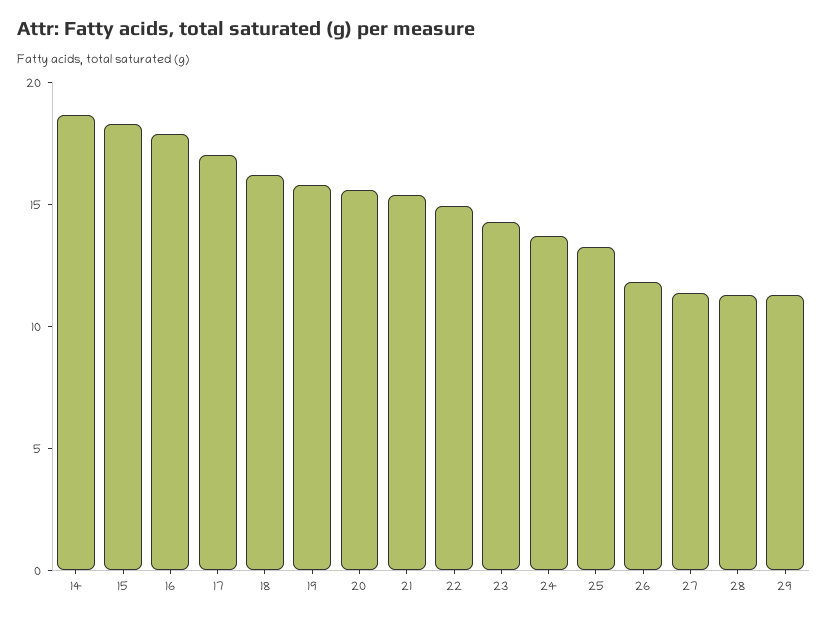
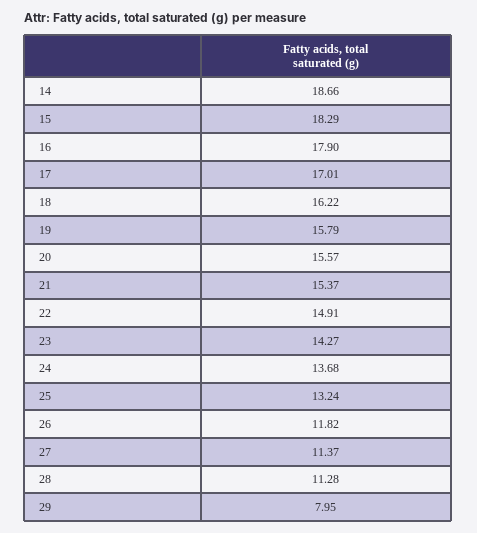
  {
    "14": 18.66,
    "15": 18.29,
    "16": 17.9,
    "17": 17.01,
    "18": 16.22,
    "19": 15.79,
    "20": 15.57,
    "21": 15.37,
    "22": 14.91,
    "23": 14.27,
    "24": 13.68,
    "25": 13.24,
    "26": 11.82,
    "27": 11.37,
    "28": 11.28,
-   "29": 11
+   "29": 7.95
  }

